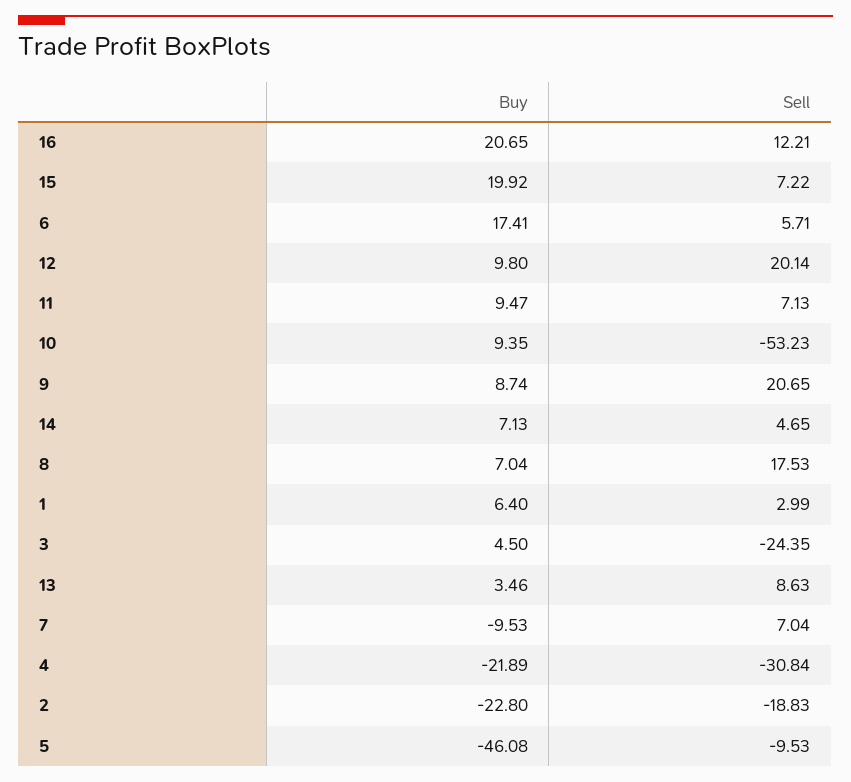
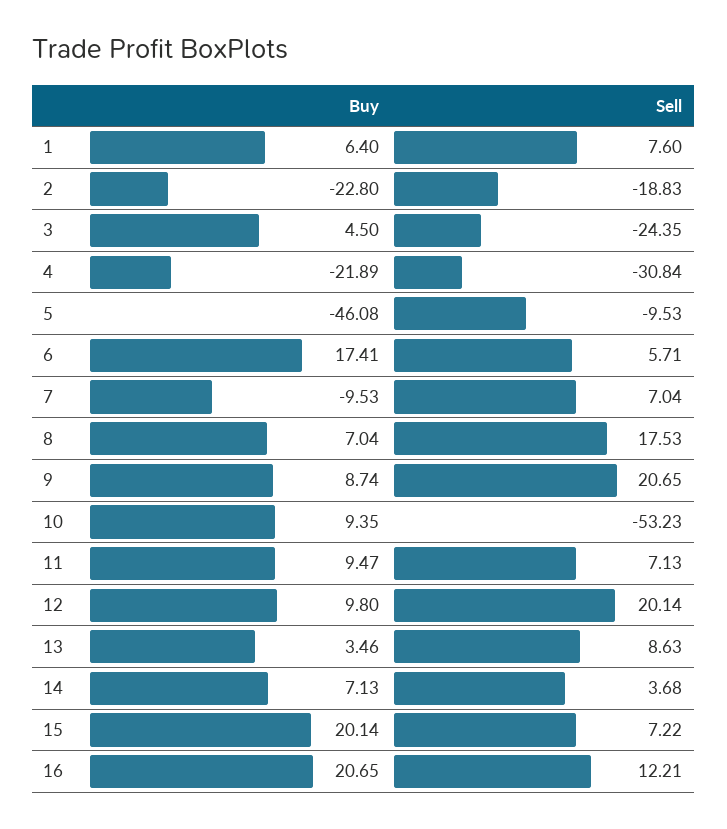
  {
    "Buy": {
      "16": 20.65,
-     "15": 19.92,
+     "15": 20.14,
      "6": 17.41,
      "12": 9.8,
      "11": 9.47,
      "10": 9.35,
      "9": 8.74,
      "14": 7.13,
      "8": 7.04,
      "1": 6.4,
      "3": 4.5,
      "13": 3.46,
      "7": -9.53,
      "4": -21.89,
      "2": -22.8,
      "5": -46.08
    },
    "Sell": {
      "16": 12.21,
      "15": 7.22,
      "6": 5.71,
      "12": 20.14,
      "11": 7.13,
      "10": -53.23,
      "9": 20.65,
-     "14": 4.65,
+     "14": 3.68,
      "8": 17.53,
-     "1": 2.99,
+     "1": 7.6,
      "3": -24.35,
      "13": 8.63,
      "7": 7.04,
      "4": -30.84,
      "2": -18.83,
      "5": -9.53
    }
  }

